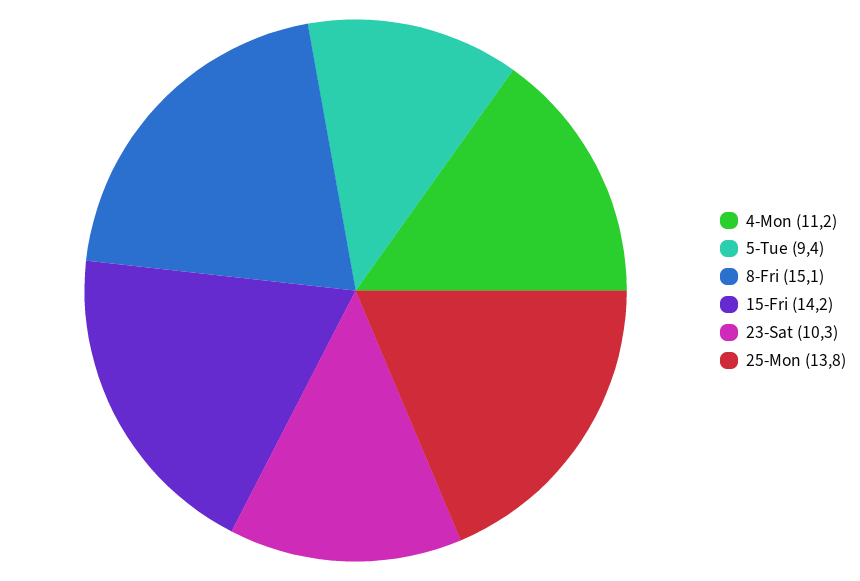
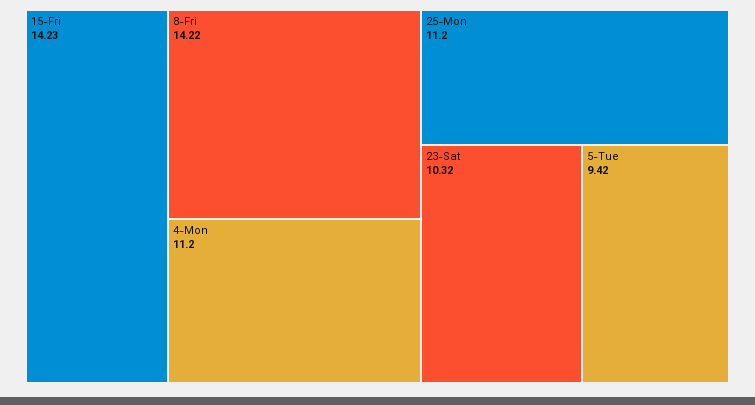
  {
    "4-Mon": 11.2,
    "5-Tue": 9.42,
-   "8-Fri": 15.1,
+   "8-Fri": 14.22,
    "15-Fri": 14.23,
    "23-Sat": 10.32,
-   "25-Mon": 13.8
+   "25-Mon": 11.2
  }

